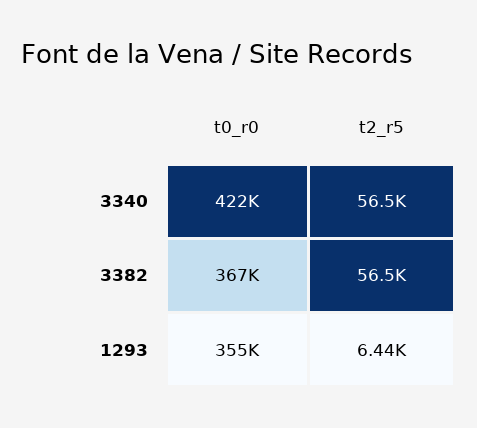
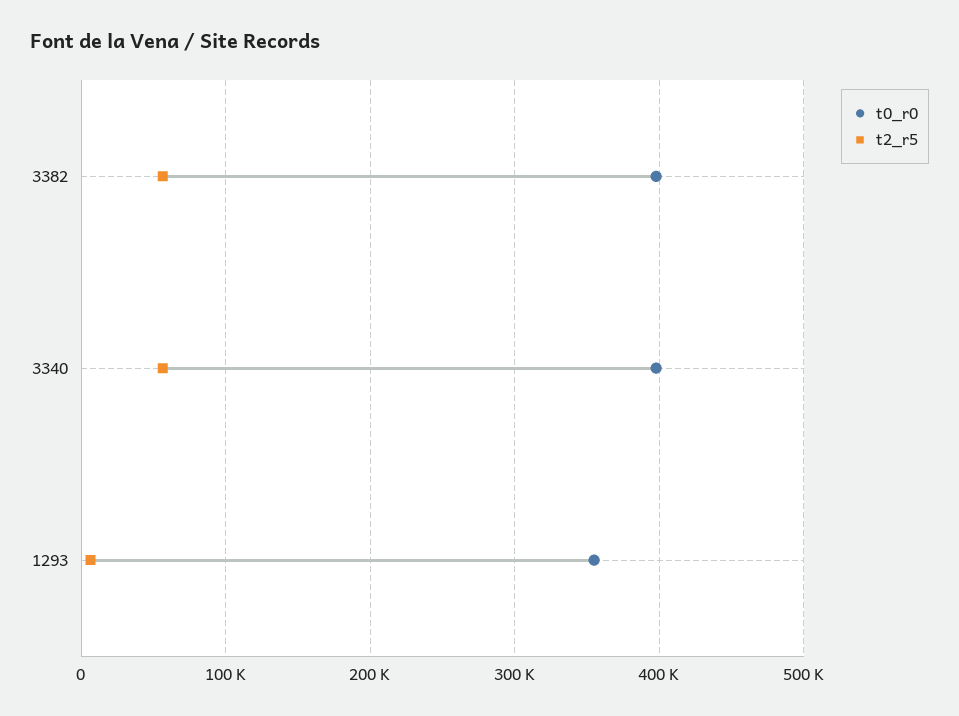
  {
    "t0_r0": {
-     "3340": 422000,
+     "3340": 400000,
-     "3382": 367000,
+     "3382": 400000,
      "1293": 355000
    },
    "t2_r5": {
      "3340": 56500,
      "3382": 56500,
      "1293": 6440
    }
  }

